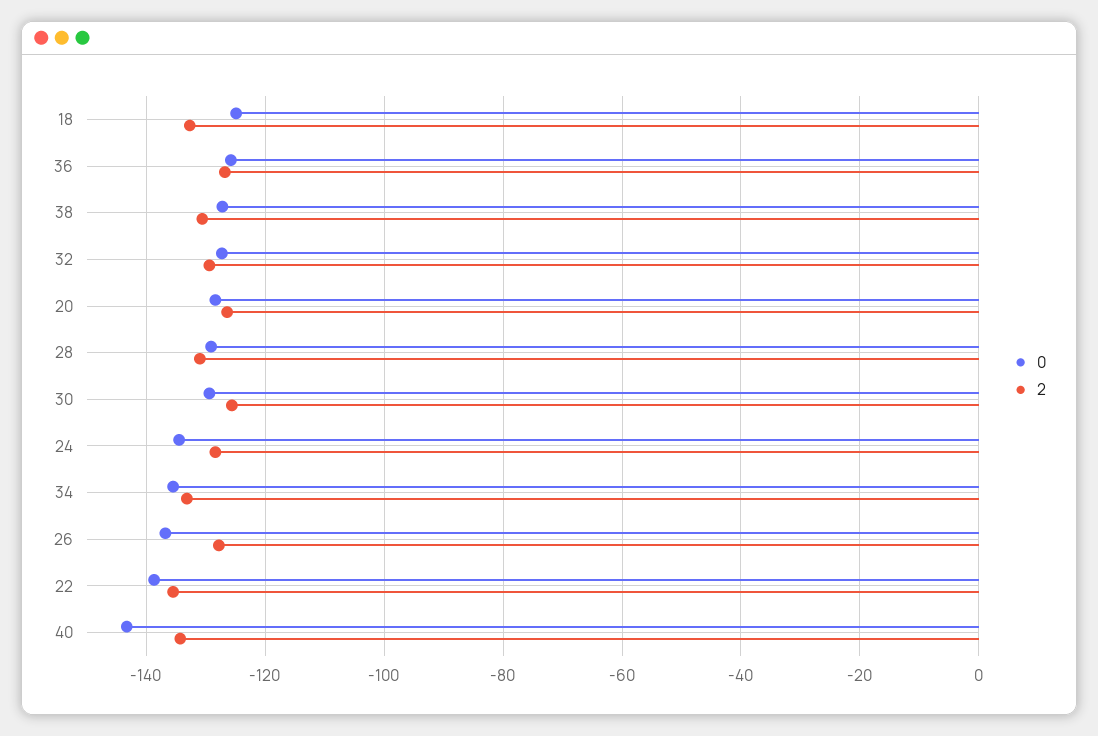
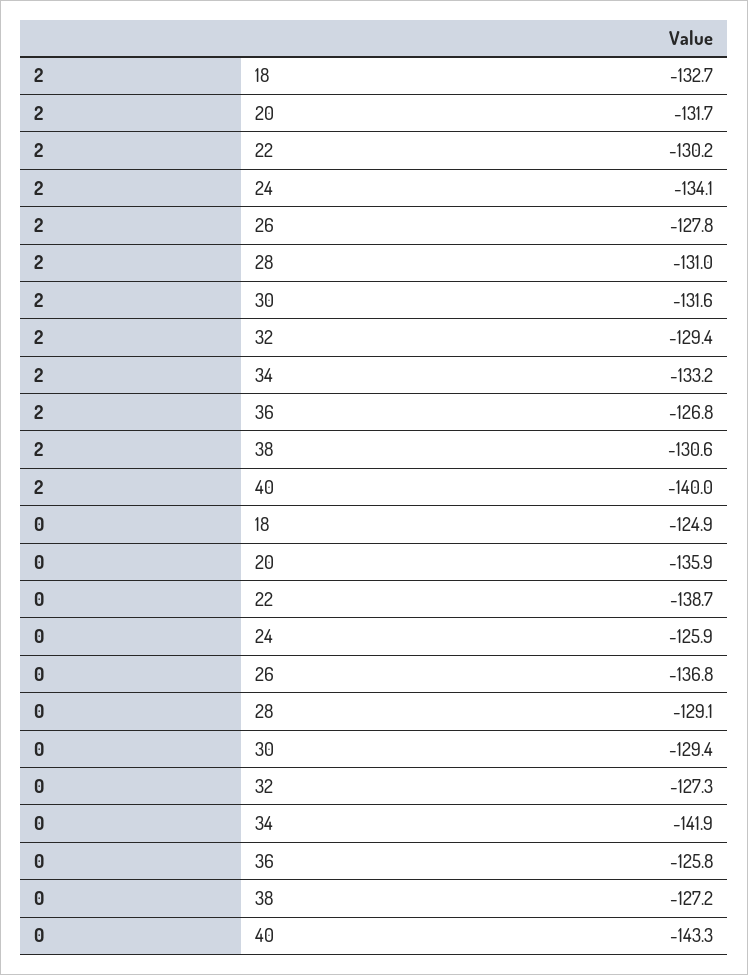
  {
    "0": {
      "18": -124.9,
      "36": -125.8,
      "38": -127.2,
      "32": -127.3,
-     "20": -128,
+     "20": -135.9,
      "28": -129.1,
      "30": -129.4,
-     "24": -134,
+     "24": -125.9,
-     "34": -136,
+     "34": -141.9,
      "26": -136.8,
      "22": -138.7,
      "40": -143.3
    },
    "2": {
      "18": -132.7,
      "36": -126.8,
      "38": -130.6,
      "32": -129.4,
-     "20": -126,
+     "20": -131.7,
      "28": -131,
-     "30": -126,
+     "30": -131.6,
-     "24": -128,
+     "24": -134.1,
      "34": -133.2,
      "26": -127.8,
-     "22": -136,
+     "22": -130.2,
-     "40": -134
+     "40": -140
    }
  }

